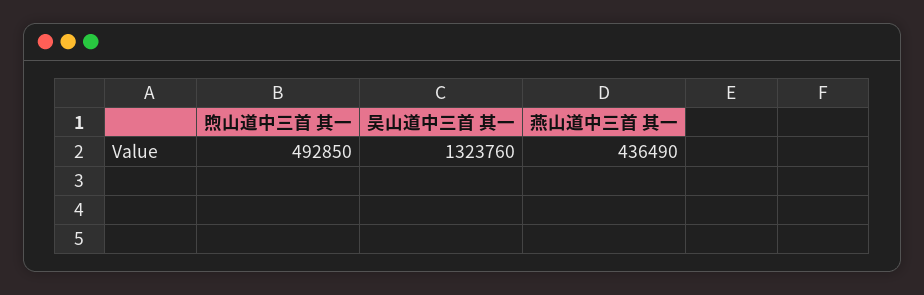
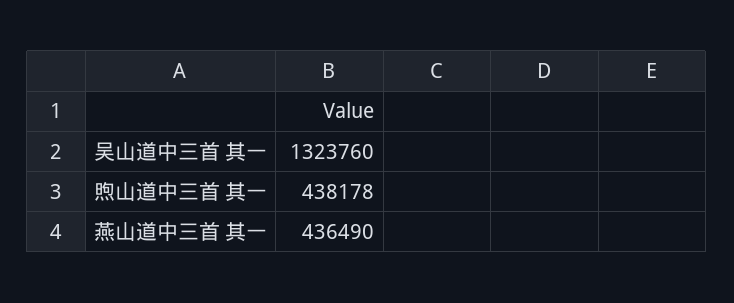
  {
-   "煦山道中三首 其一": 492850,
+   "煦山道中三首 其一": 438178,
    "吴山道中三首 其一": 1323760,
    "燕山道中三首 其一": 436490
  }

